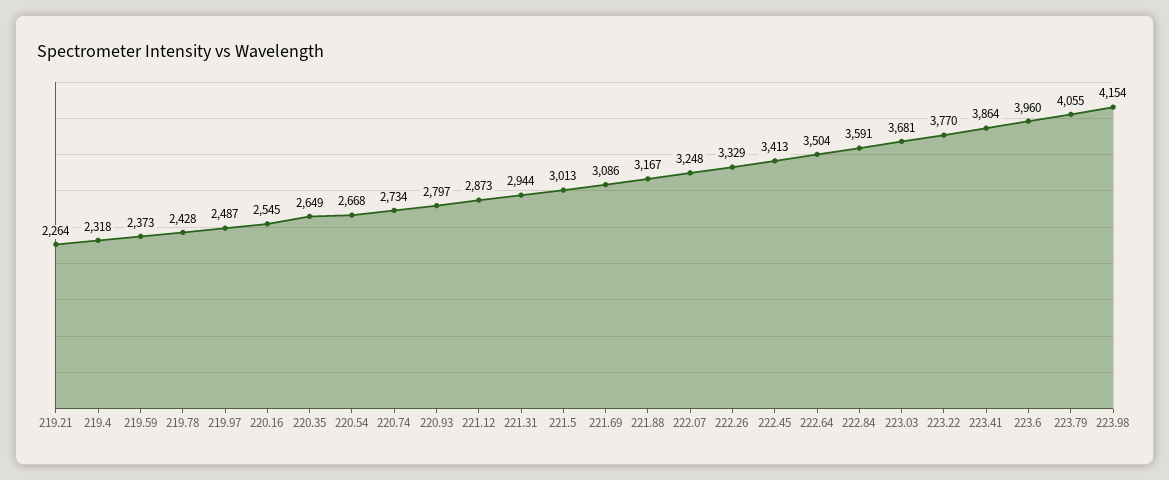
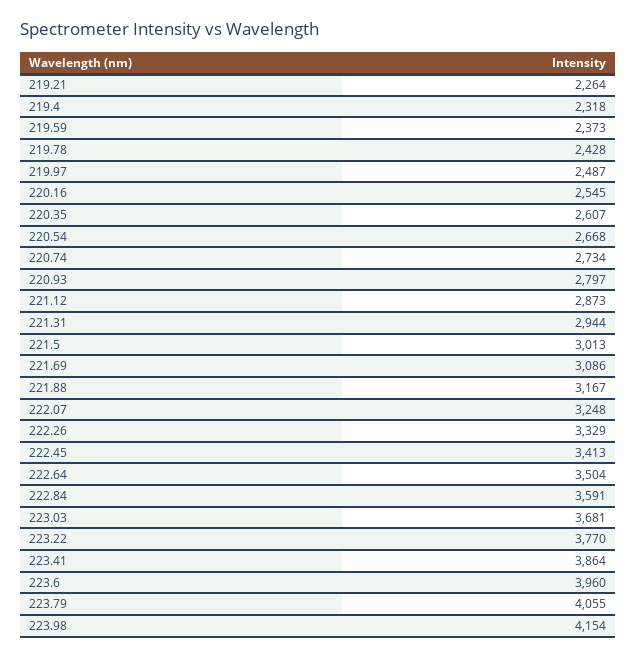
  {
    "219.21": 2264,
    "219.4": 2318,
    "219.59": 2373,
    "219.78": 2428,
    "219.97": 2487,
    "220.16": 2545,
-   "220.35": 2649,
+   "220.35": 2607,
    "220.54": 2668,
    "220.74": 2734,
    "220.93": 2797,
    "221.12": 2873,
    "221.31": 2944,
    "221.5": 3013,
    "221.69": 3086,
    "221.88": 3167,
    "222.07": 3248,
    "222.26": 3329,
    "222.45": 3413,
    "222.64": 3504,
    "222.84": 3591,
    "223.03": 3681,
    "223.22": 3770,
    "223.41": 3864,
    "223.6": 3960,
    "223.79": 4055,
    "223.98": 4154
  }

